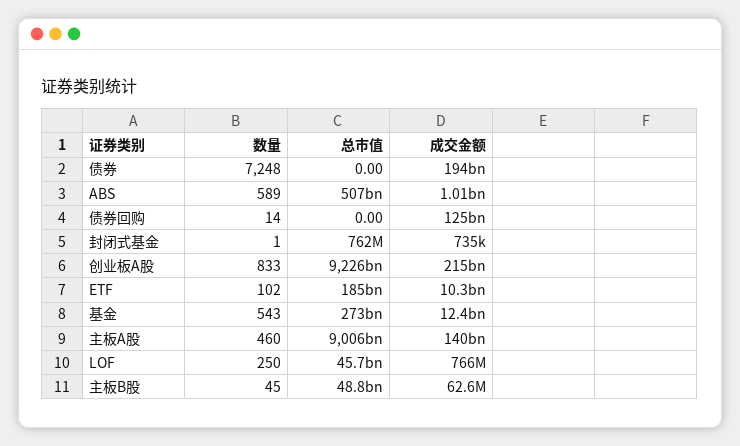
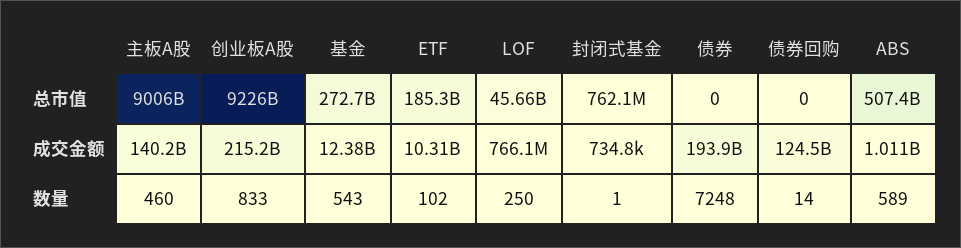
  {
    "数量": {
      "债券": 7248,
      "ABS": 589,
      "债券回购": 14,
      "封闭式基金": 1,
      "创业板A股": 833,
      "ETF": 102,
      "基金": 543,
      "主板A股": 460,
-     "LOF": 250,
+     "LOF": 250
-     "主板B股": 45
    },
    "总市值": {
      "债券": 0,
      "ABS": 507400000000,
      "债券回购": 0,
      "封闭式基金": 762100000,
      "创业板A股": 9226000000000,
      "ETF": 185300000000,
      "基金": 272700000000,
      "主板A股": 9006000000000,
-     "LOF": 45660000000,
+     "LOF": 45660000000
-     "主板B股": 48800000000
    },
    "成交金额": {
      "债券": 193900000000,
      "ABS": 1011000000,
      "债券回购": 124500000000,
      "封闭式基金": 734800,
      "创业板A股": 215200000000,
      "ETF": 10310000000,
      "基金": 12380000000,
      "主板A股": 140200000000,
-     "LOF": 766100000,
+     "LOF": 766100000
-     "主板B股": 62600000
    }
  }

